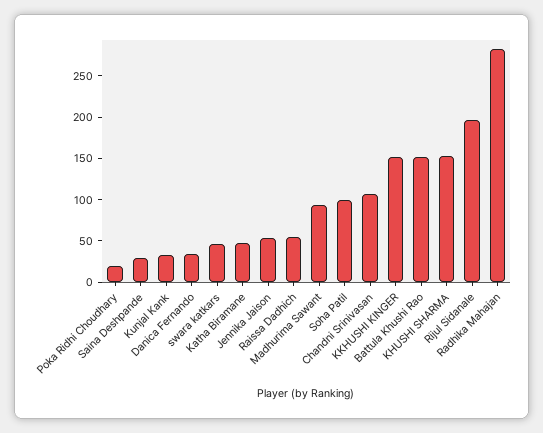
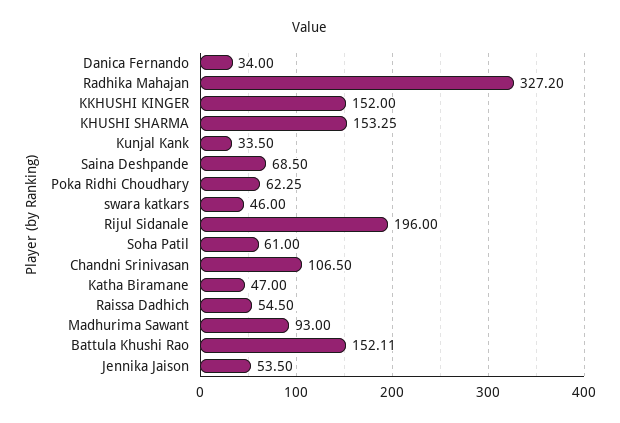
  {
-   "Poka Ridhi Choudhary": 20,
+   "Poka Ridhi Choudhary": 62.25,
-   "Saina Deshpande": 30,
+   "Saina Deshpande": 68.5,
    "Kunjal Kank": 33.5,
    "Danica Fernando": 34,
    "swara katkars": 46,
    "Katha Biramane": 47,
    "Jennika Jaison": 53.5,
    "Raissa Dadhich": 54.5,
    "Madhurima Sawant": 93,
-   "Soha Patil": 100,
+   "Soha Patil": 61,
    "Chandni Srinivasan": 106.5,
    "KKHUSHI KINGER": 152,
    "Battula Khushi Rao": 152.11,
    "KHUSHI SHARMA": 153.25,
    "Rijul Sidanale": 196,
-   "Radhika Mahajan": 280
+   "Radhika Mahajan": 327.2
  }

